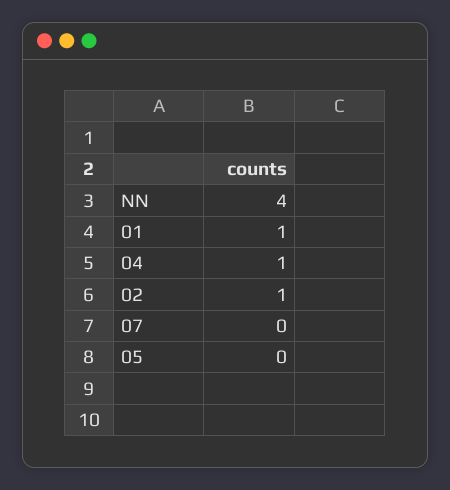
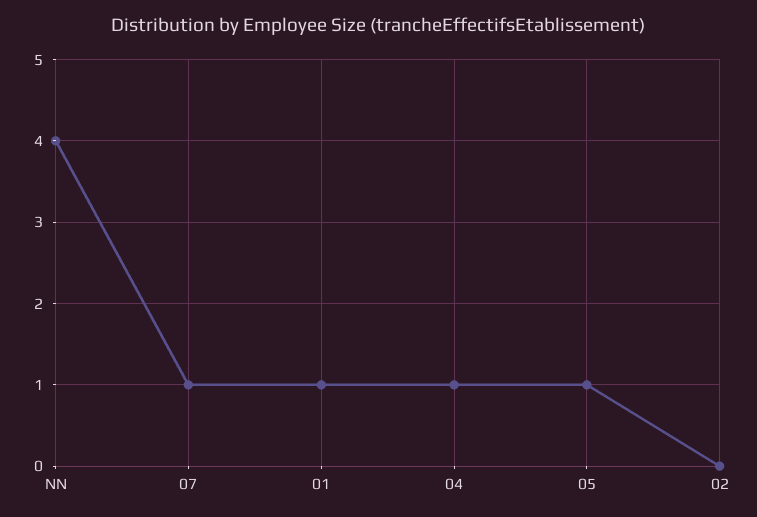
  {
    "NN": 4,
    "01": 1,
    "04": 1,
-   "02": 1,
+   "02": 0,
-   "07": 0,
+   "07": 1,
-   "05": 0
+   "05": 1
  }

